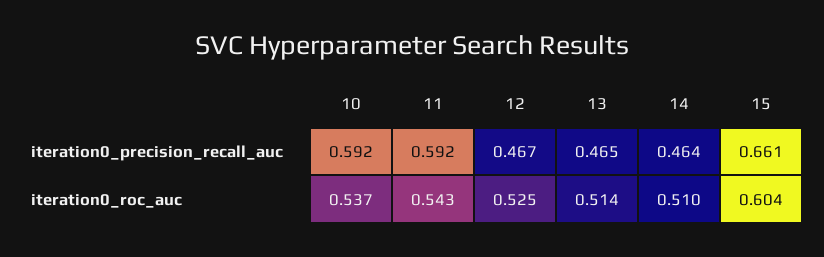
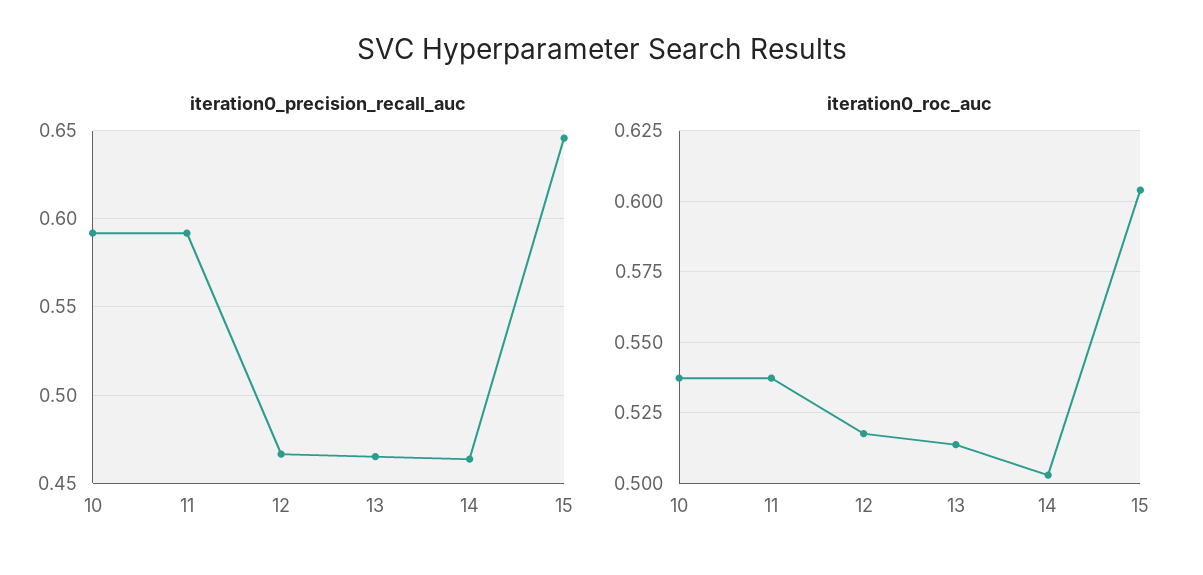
  {
    "iteration0_precision_recall_auc": {
      "10": 0.592,
      "11": 0.592,
      "12": 0.467,
      "13": 0.465,
      "14": 0.464,
-     "15": 0.661
+     "15": 0.645
    },
    "iteration0_roc_auc": {
      "10": 0.537,
-     "11": 0.543,
+     "11": 0.5375,
-     "12": 0.525,
+     "12": 0.5175,
      "13": 0.514,
-     "14": 0.51,
+     "14": 0.5025,
      "15": 0.604
    }
  }

